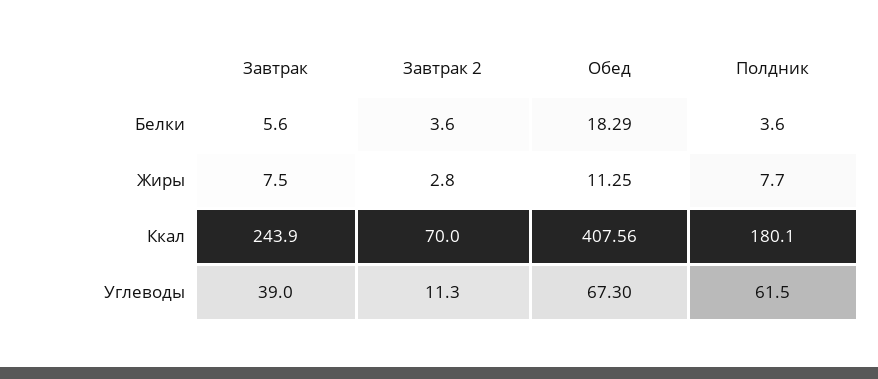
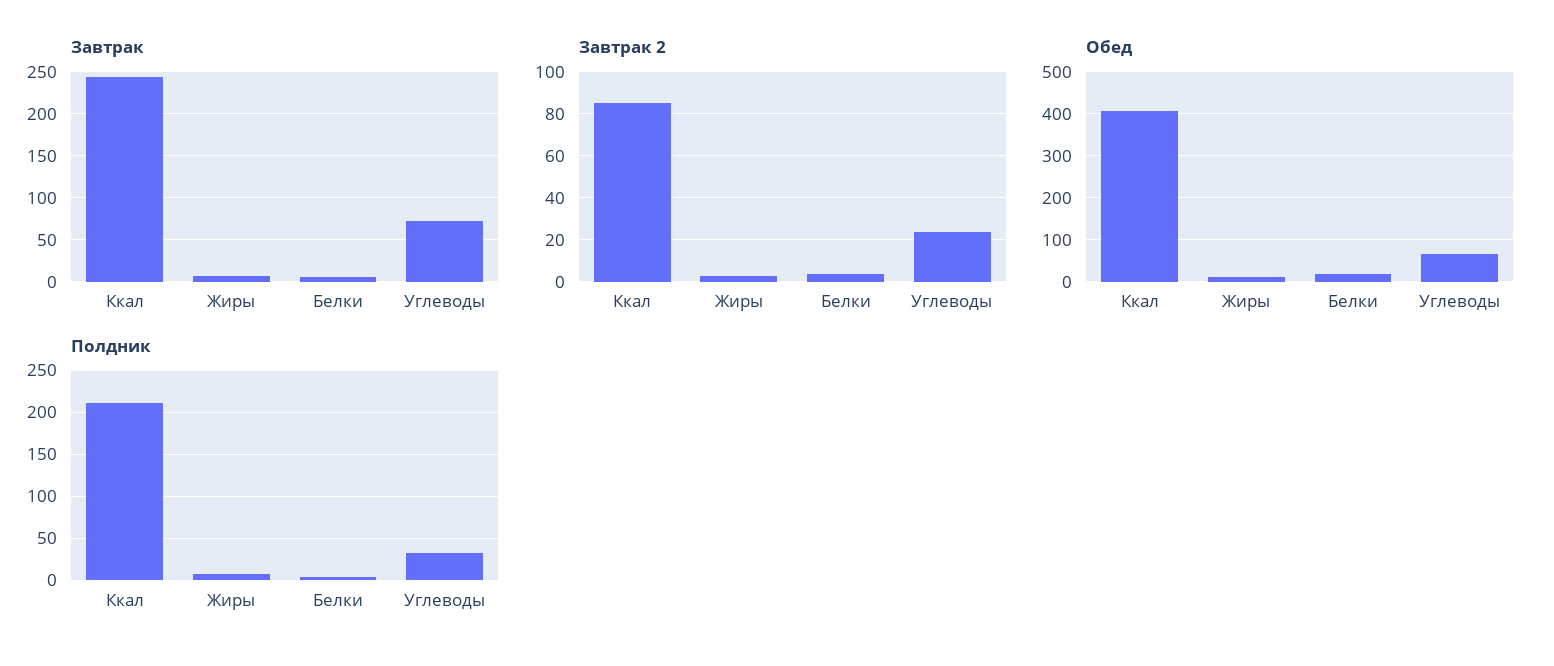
  {
    "Завтрак": {
      "Белки": 5.6,
      "Жиры": 7.5,
      "Ккал": 243.9,
-     "Углеводы": 39
+     "Углеводы": 70
    },
    "Завтрак 2": {
      "Белки": 3.6,
      "Жиры": 2.8,
-     "Ккал": 70,
+     "Ккал": 85,
-     "Углеводы": 11.3
+     "Углеводы": 25
    },
    "Обед": {
      "Белки": 18.29,
      "Жиры": 11.25,
      "Ккал": 407.56,
      "Углеводы": 67.3
    },
    "Полдник": {
      "Белки": 3.6,
      "Жиры": 7.7,
-     "Ккал": 180.1,
+     "Ккал": 210,
-     "Углеводы": 61.5
+     "Углеводы": 30
    }
  }

